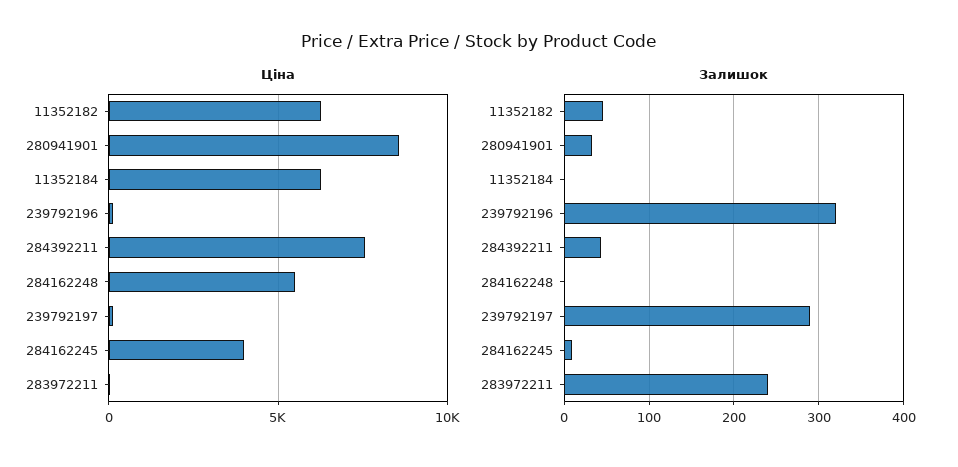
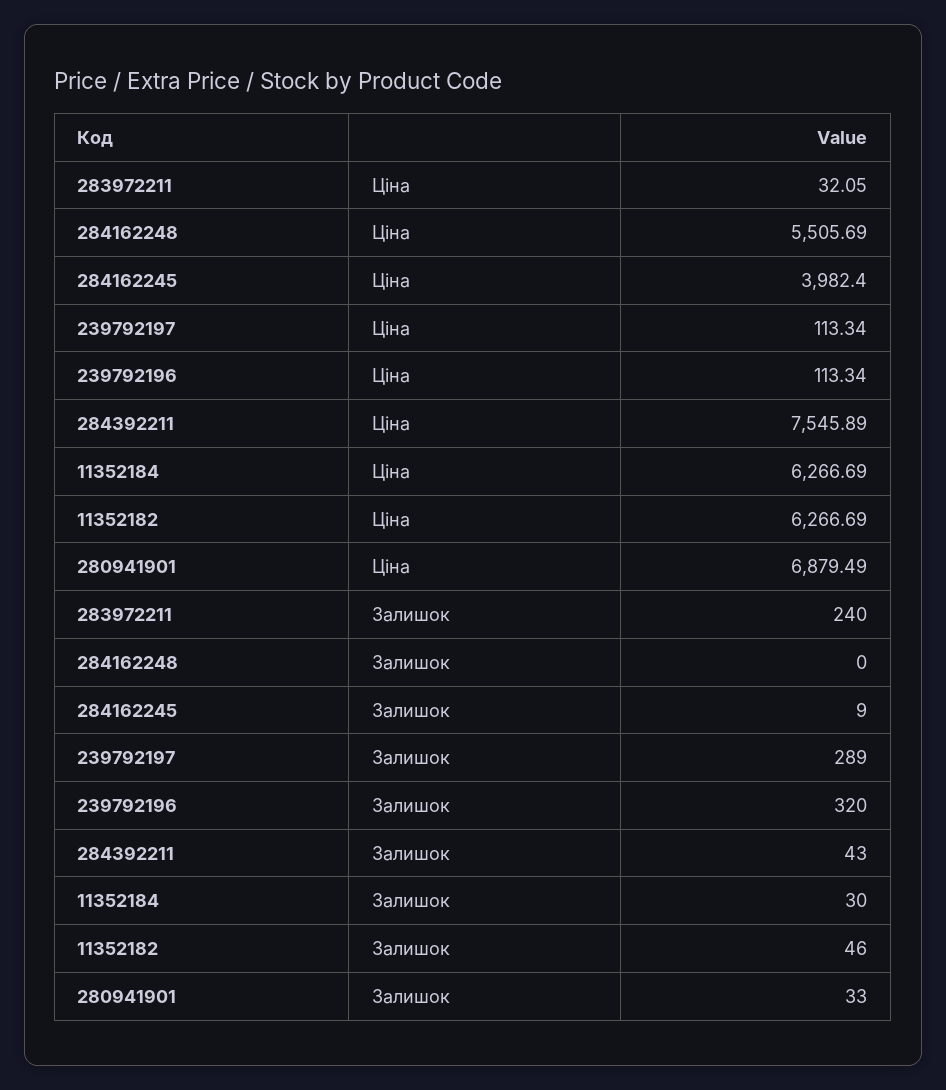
  {
    "Ціна": {
      "11352182": 6266.69,
-     "280941901": 8500,
+     "280941901": 6879.49,
      "11352184": 6266.69,
      "239792196": 113.34,
      "284392211": 7545.89,
      "284162248": 5505.69,
      "239792197": 113.34,
      "284162245": 3982.4,
      "283972211": 32.05
    },
    "Залишок": {
      "11352182": 46,
      "280941901": 33,
-     "11352184": 0,
+     "11352184": 30,
      "239792196": 320,
      "284392211": 43,
      "284162248": 0,
      "239792197": 289,
      "284162245": 9,
      "283972211": 240
    }
  }

